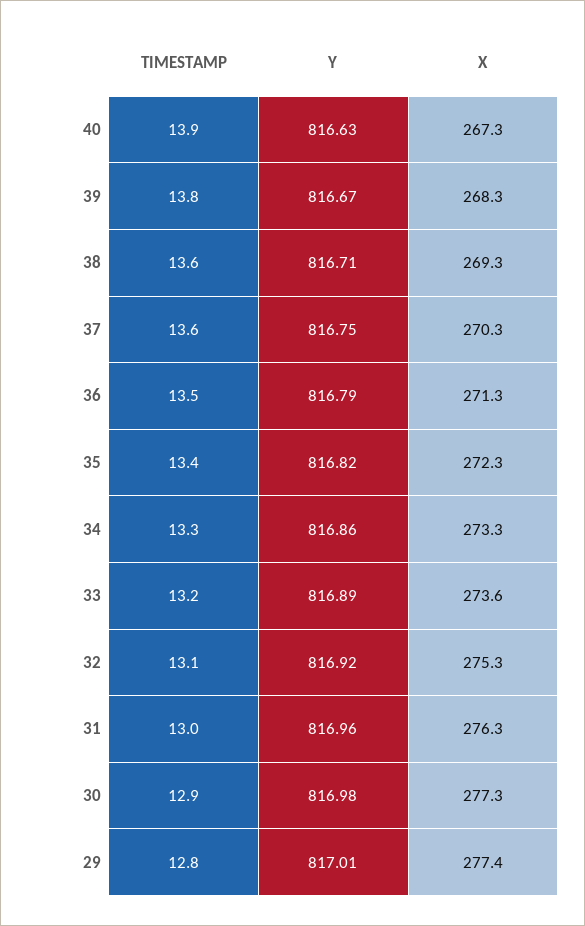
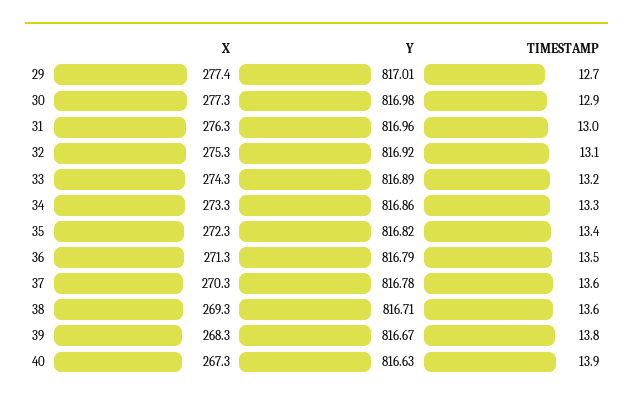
  {
    "TIMESTAMP": {
      "40": 13.9,
      "39": 13.8,
      "38": 13.6,
      "37": 13.6,
      "36": 13.5,
      "35": 13.4,
      "34": 13.3,
      "33": 13.2,
      "32": 13.1,
      "31": 13,
      "30": 12.9,
-     "29": 12.8
+     "29": 12.7
    },
    "Y": {
      "40": 816.63,
      "39": 816.67,
      "38": 816.71,
-     "37": 816.75,
+     "37": 816.78,
      "36": 816.79,
      "35": 816.82,
      "34": 816.86,
      "33": 816.89,
      "32": 816.92,
      "31": 816.96,
      "30": 816.98,
      "29": 817.01
    },
    "X": {
      "40": 267.3,
      "39": 268.3,
      "38": 269.3,
      "37": 270.3,
      "36": 271.3,
      "35": 272.3,
      "34": 273.3,
-     "33": 273.6,
+     "33": 274.3,
      "32": 275.3,
      "31": 276.3,
      "30": 277.3,
      "29": 277.4
    }
  }

